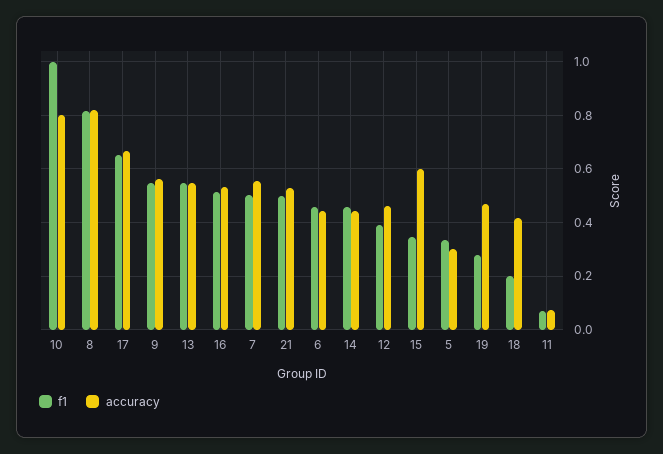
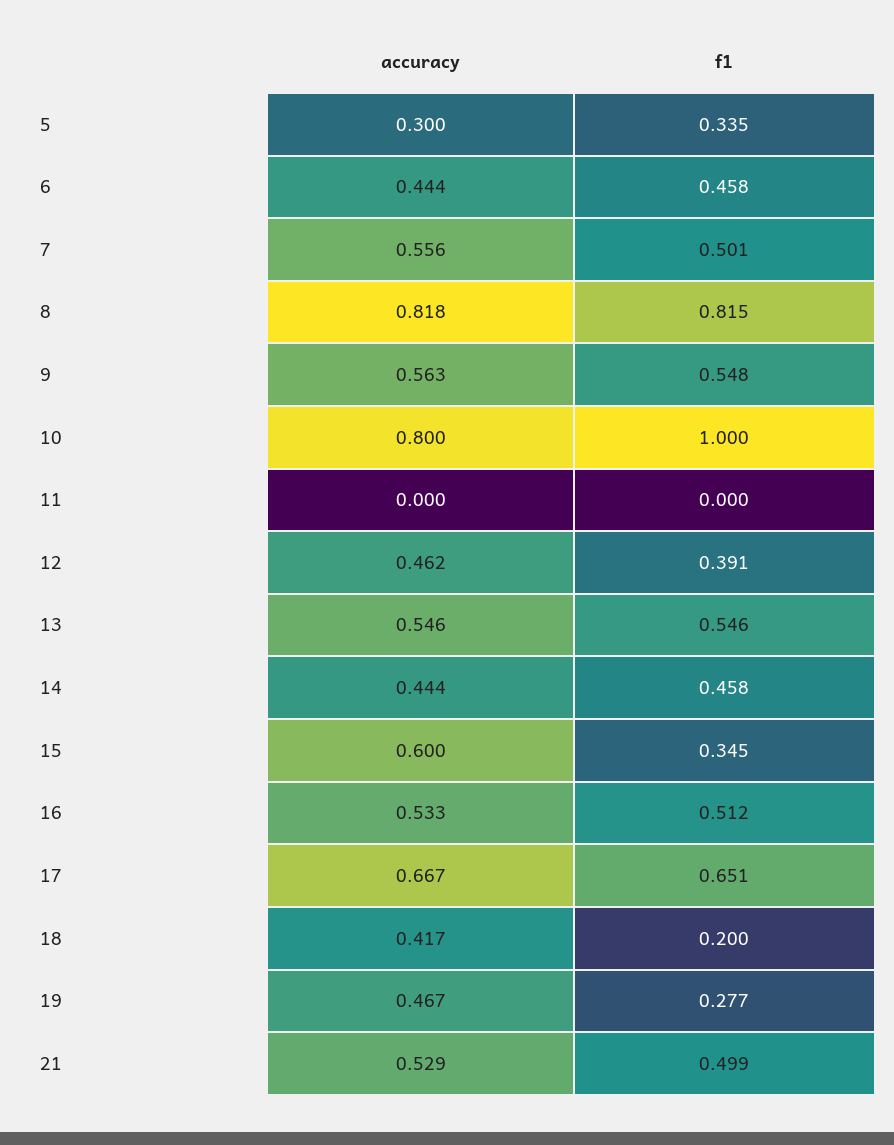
  {
    "f1": {
      "10": 1,
      "8": 0.815,
      "17": 0.651,
      "9": 0.548,
      "13": 0.546,
      "16": 0.512,
      "7": 0.501,
      "21": 0.499,
      "6": 0.458,
      "14": 0.458,
      "12": 0.391,
      "15": 0.345,
      "5": 0.335,
      "19": 0.277,
      "18": 0.2,
-     "11": 0.075
+     "11": 0
    },
    "accuracy": {
      "10": 0.8,
      "8": 0.818,
      "17": 0.667,
      "9": 0.563,
      "13": 0.546,
      "16": 0.533,
      "7": 0.556,
      "21": 0.529,
      "6": 0.444,
      "14": 0.444,
      "12": 0.462,
      "15": 0.6,
      "5": 0.3,
      "19": 0.467,
      "18": 0.417,
-     "11": 0.075
+     "11": 0
    }
  }

